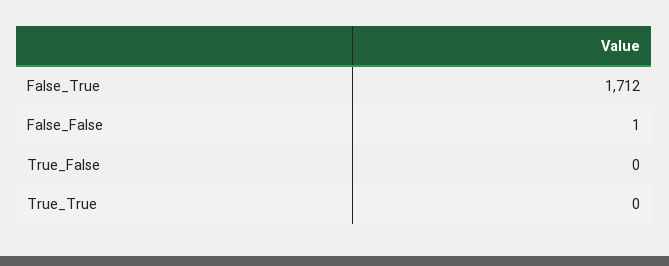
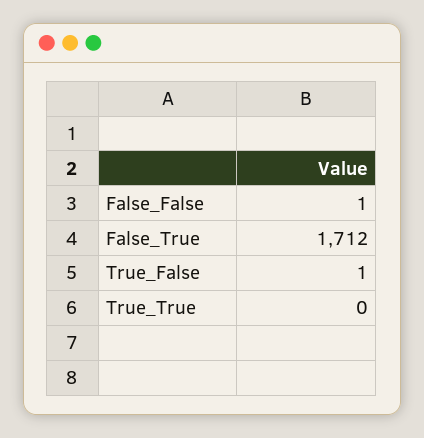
  {
    "False_True": 1712,
    "False_False": 1,
-   "True_False": 0,
+   "True_False": 1,
    "True_True": 0
  }

